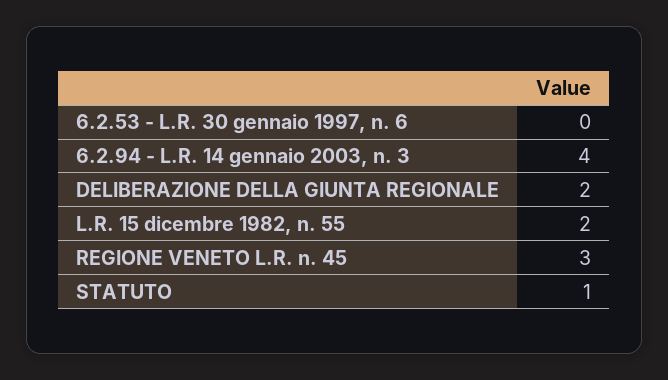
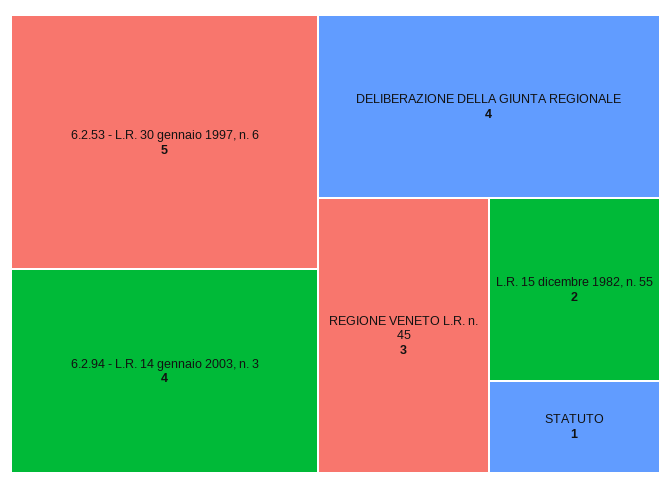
  {
-   "6.2.53 - L.R. 30 gennaio 1997, n. 6": 0,
+   "6.2.53 - L.R. 30 gennaio 1997, n. 6": 5,
    "6.2.94 - L.R. 14 gennaio 2003, n. 3": 4,
-   "DELIBERAZIONE DELLA GIUNTA REGIONALE": 2,
+   "DELIBERAZIONE DELLA GIUNTA REGIONALE": 4,
    "L.R. 15 dicembre 1982, n. 55": 2,
    "REGIONE VENETO L.R. n. 45": 3,
    "STATUTO": 1
  }

